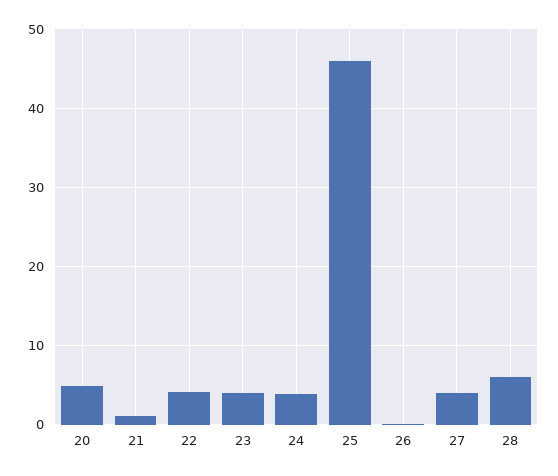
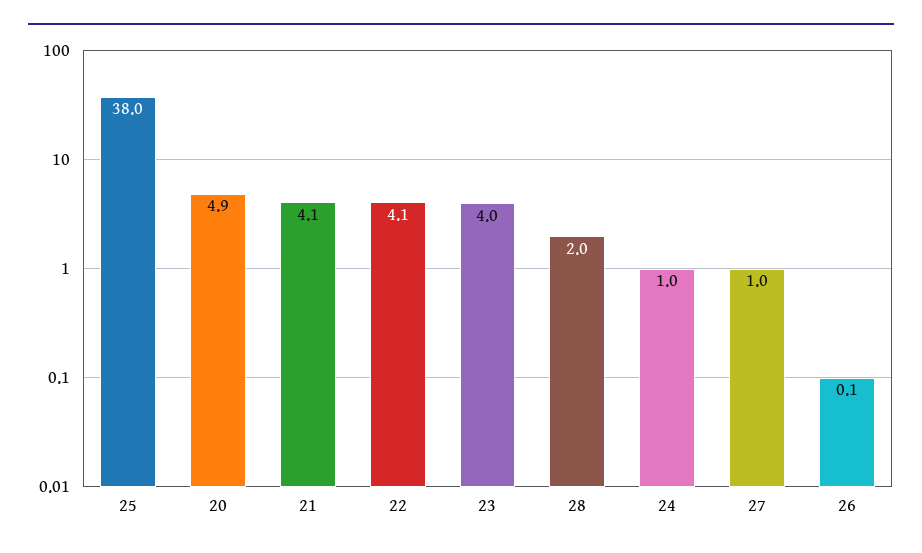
  {
    "20": 4.9,
-   "21": 1,
+   "21": 4.1,
    "22": 4.1,
    "23": 4,
-   "24": 4,
+   "24": 1,
-   "25": 46,
+   "25": 38,
    "26": 0.1,
-   "27": 4,
+   "27": 1,
-   "28": 6
+   "28": 2
  }

